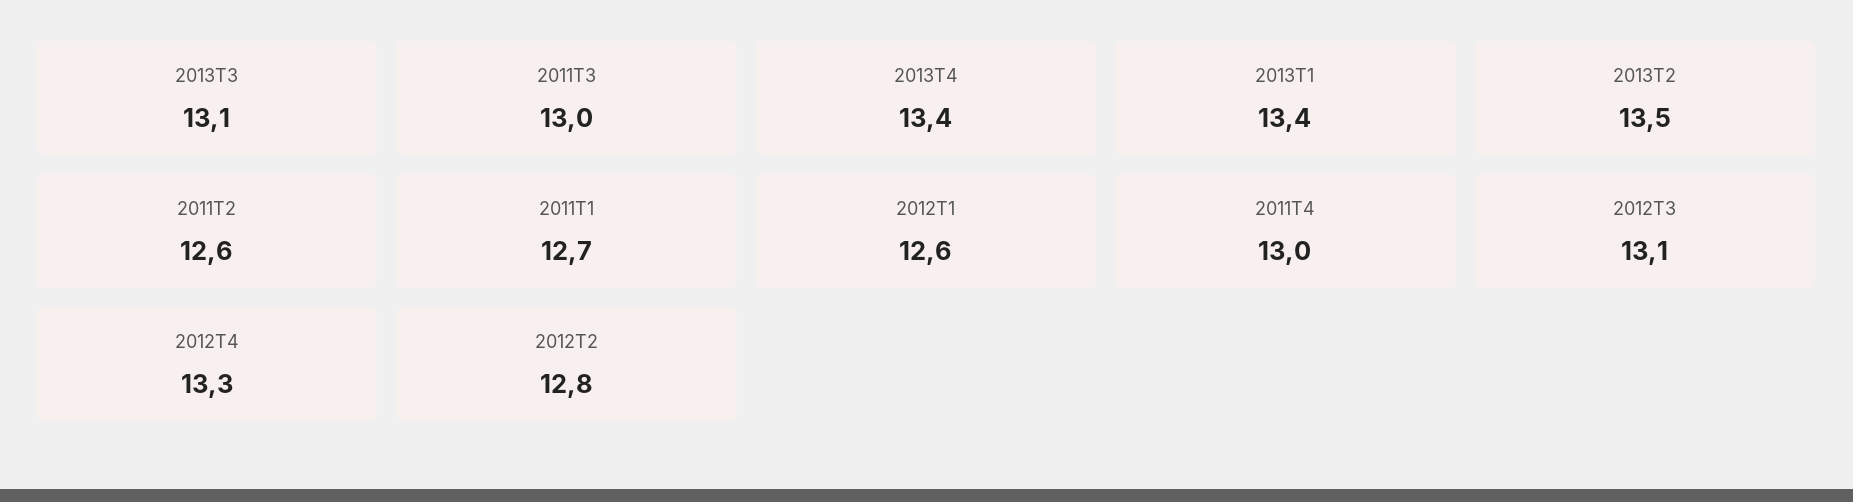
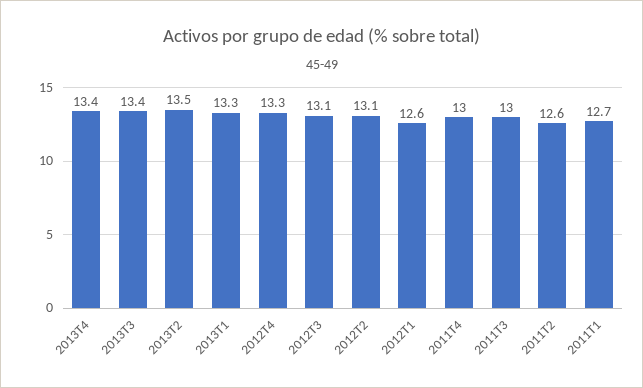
  {
-   "2013T3": 13.1,
+   "2013T3": 13.4,
    "2011T3": 13,
    "2013T4": 13.4,
-   "2013T1": 13.4,
+   "2013T1": 13.3,
    "2013T2": 13.5,
    "2011T2": 12.6,
    "2011T1": 12.7,
    "2012T1": 12.6,
    "2011T4": 13,
    "2012T3": 13.1,
    "2012T4": 13.3,
-   "2012T2": 12.8
+   "2012T2": 13.1
  }

